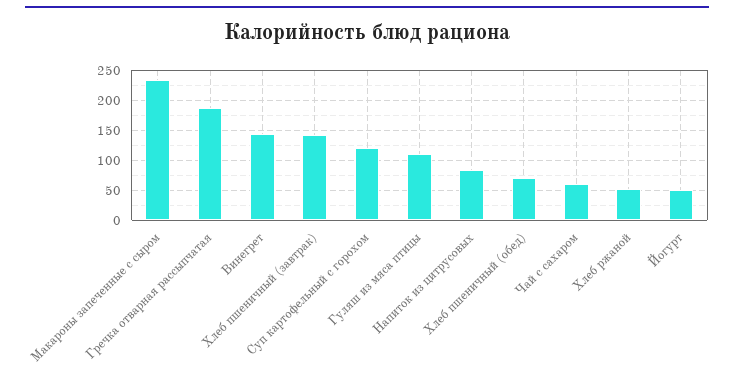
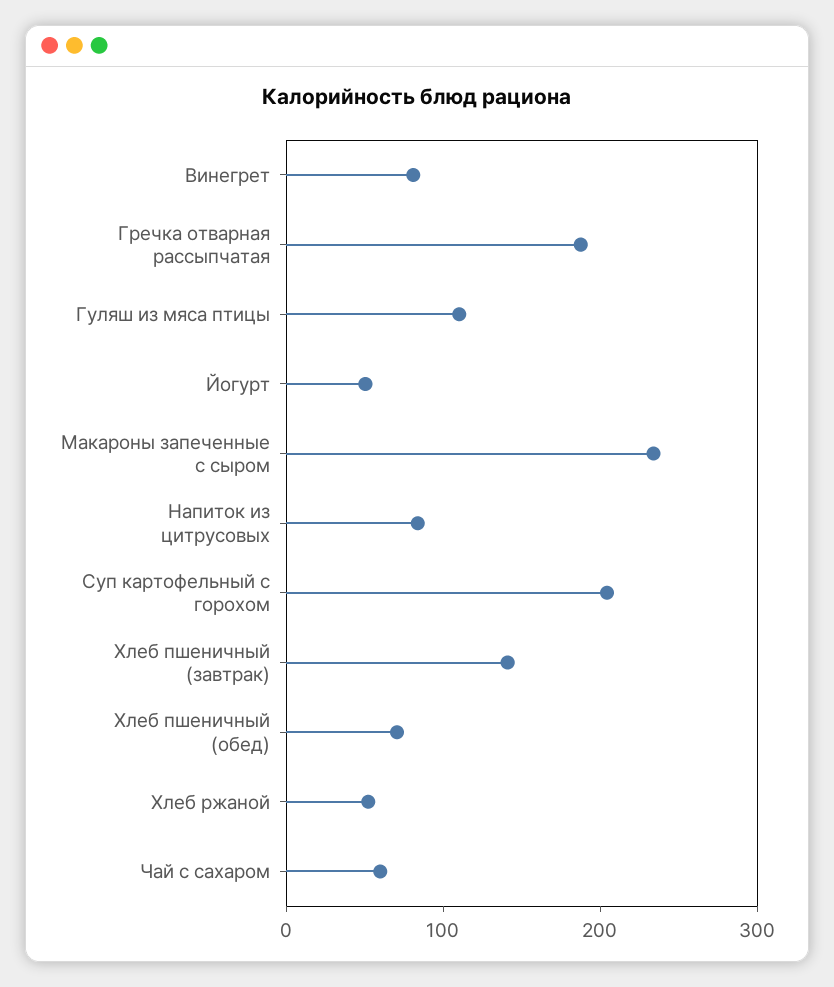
  {
    "Макароны запеченные с сыром": 240,
    "Гречка отварная рассыпчатая": 180,
-   "Винегрет": 150,
+   "Винегрет": 80,
    "Хлеб пшеничный (завтрак)": 140,
-   "Суп картофельный с горохом": 125,
+   "Суп картофельный с горохом": 200,
    "Гуляш из мяса птицы": 120,
    "Напиток из цитрусовых": 80,
    "Хлеб пшеничный (обед)": 80,
    "Чай с сахаром": 60,
    "Хлеб ржаной": 60,
    "Йогурт": 60
  }

